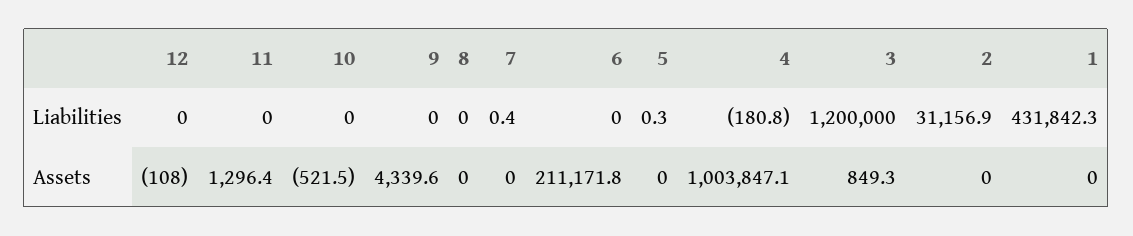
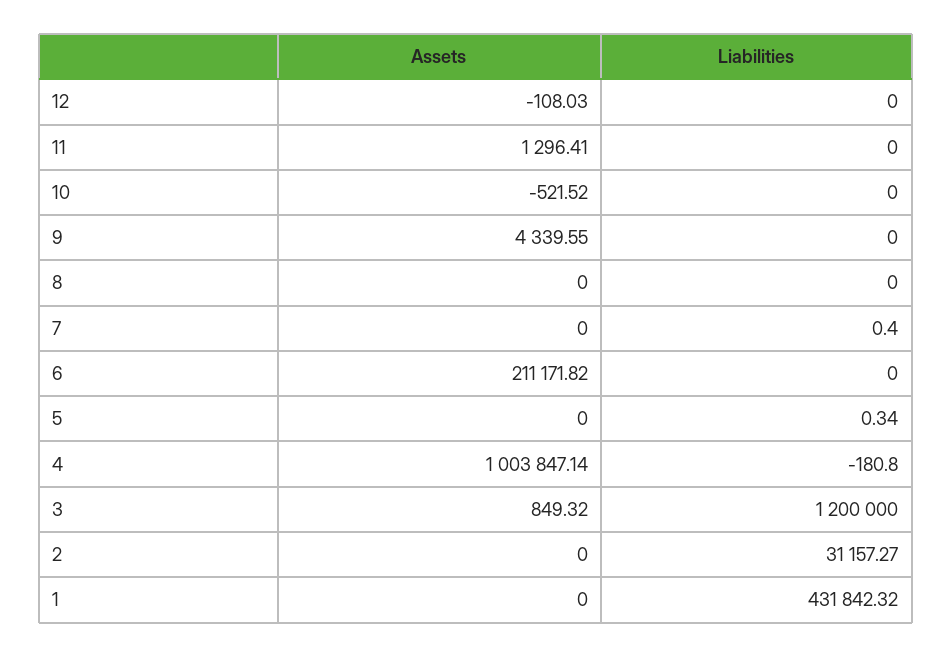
  {
    "12": {
      "Liabilities": 0,
      "Assets": -108.03
    },
    "11": {
      "Liabilities": 0,
      "Assets": 1296.41
    },
    "10": {
      "Liabilities": 0,
      "Assets": -521.52
    },
    "9": {
      "Liabilities": 0,
      "Assets": 4339.55
    },
    "8": {
      "Liabilities": 0,
      "Assets": 0
    },
    "7": {
      "Liabilities": 0.4,
      "Assets": 0
    },
    "6": {
      "Liabilities": 0,
      "Assets": 211171.82
    },
    "5": {
      "Liabilities": 0.34,
      "Assets": 0
    },
    "4": {
      "Liabilities": -180.8,
      "Assets": 1003847.14
    },
    "3": {
      "Liabilities": 1200000,
      "Assets": 849.32
    },
    "2": {
-     "Liabilities": 31156.9,
+     "Liabilities": 31157.27,
      "Assets": 0
    },
    "1": {
      "Liabilities": 431842.32,
      "Assets": 0
    }
  }

